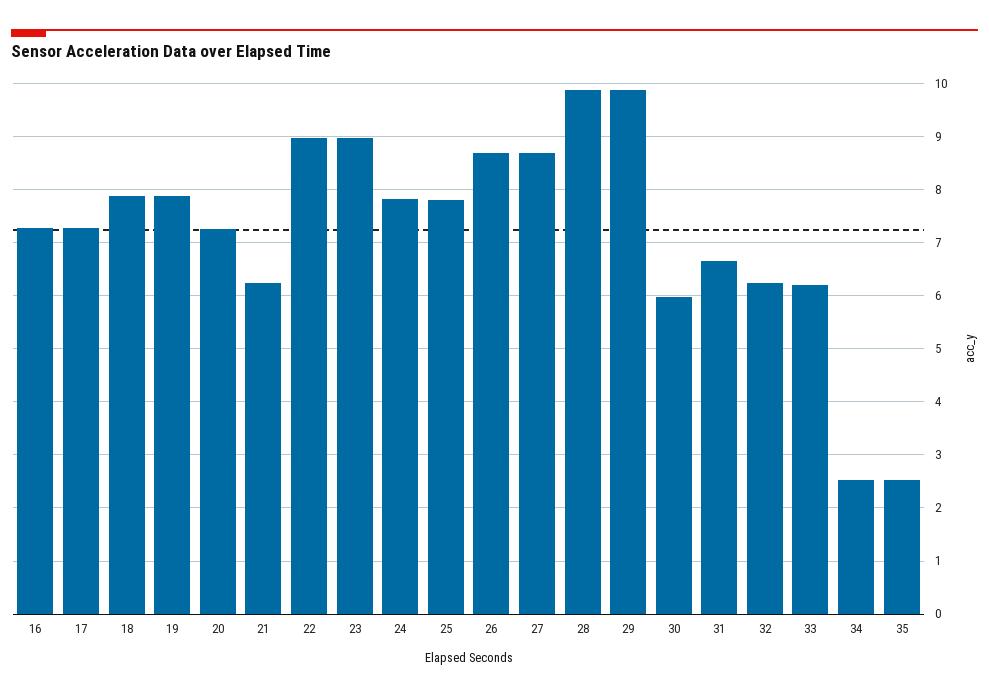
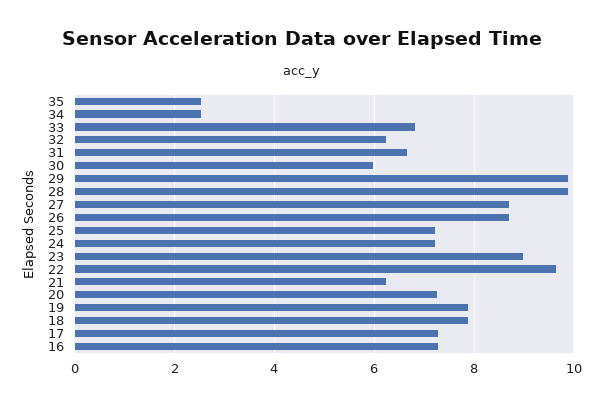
  {
    "16": 7.2,
    "17": 7.2,
    "18": 7.8,
    "19": 7.8,
    "20": 7.2,
    "21": 6.2,
-   "22": 9,
+   "22": 9.6,
    "23": 9,
-   "24": 7.8,
+   "24": 7.2,
-   "25": 7.8,
+   "25": 7.2,
    "26": 8.6,
    "27": 8.6,
    "28": 9.8,
    "29": 9.8,
    "30": 6,
    "31": 6.6,
    "32": 6.2,
-   "33": 6.2,
+   "33": 6.8,
    "34": 2.6,
    "35": 2.6
  }

